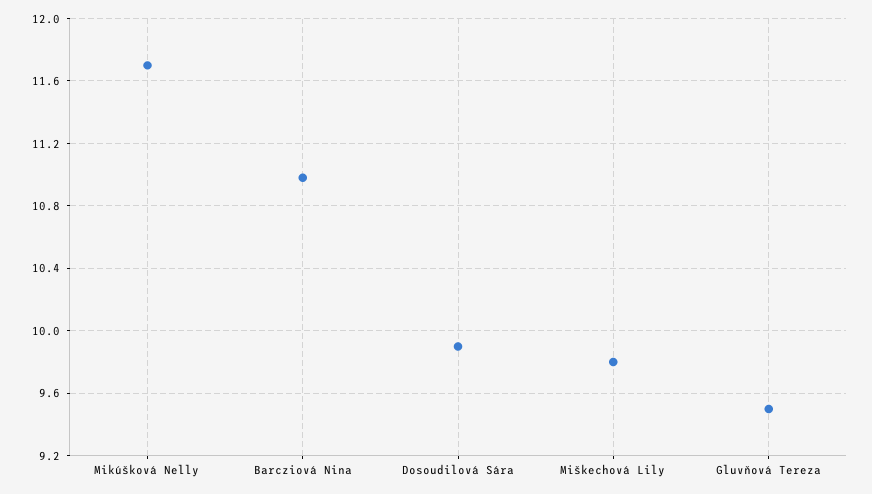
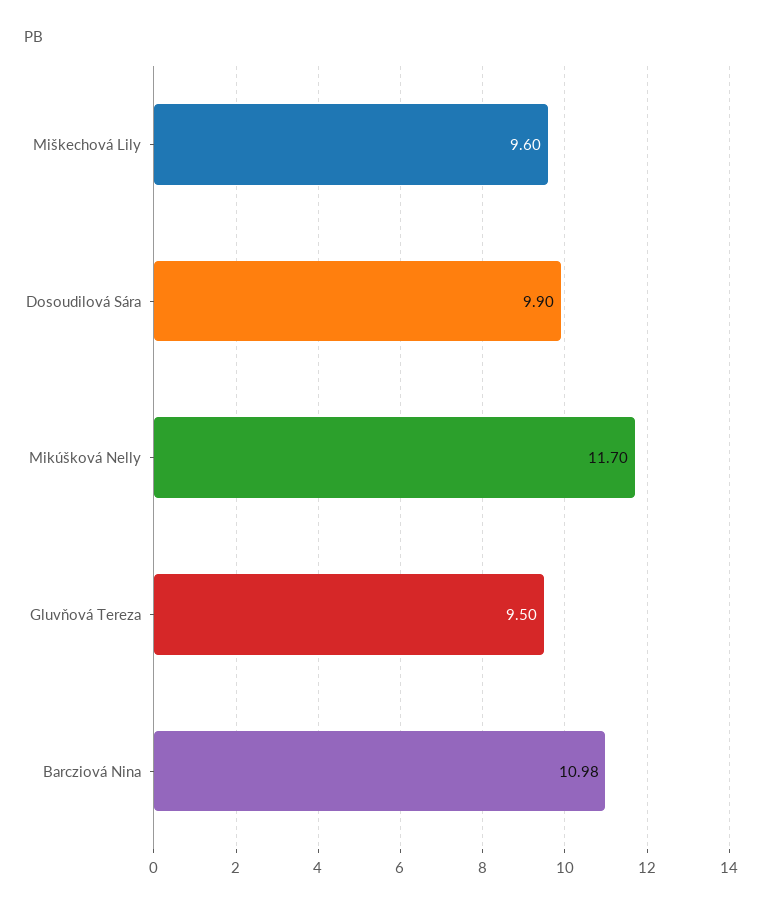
  {
    "Mikúšková Nelly": 11.7,
    "Barcziová Nina": 10.98,
    "Dosoudilová Sára": 9.9,
-   "Miškechová Lily": 9.8,
+   "Miškechová Lily": 9.6,
    "Gluvňová Tereza": 9.5
  }

